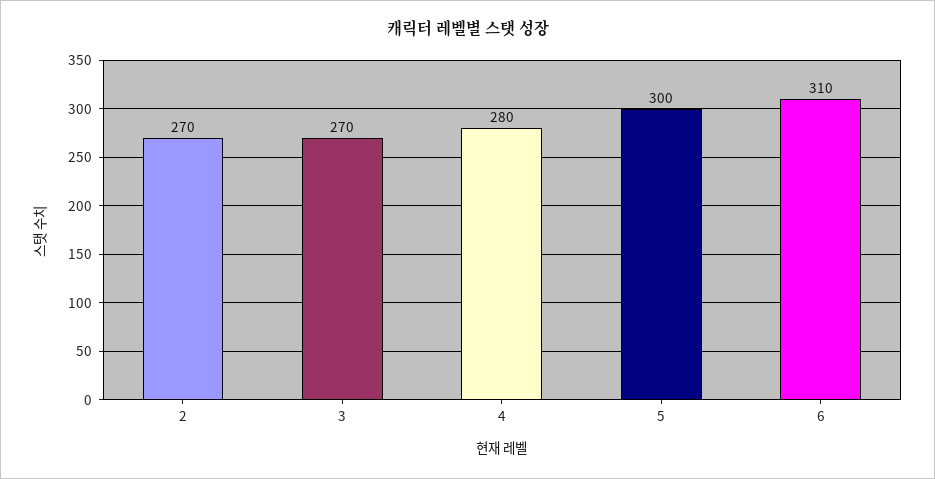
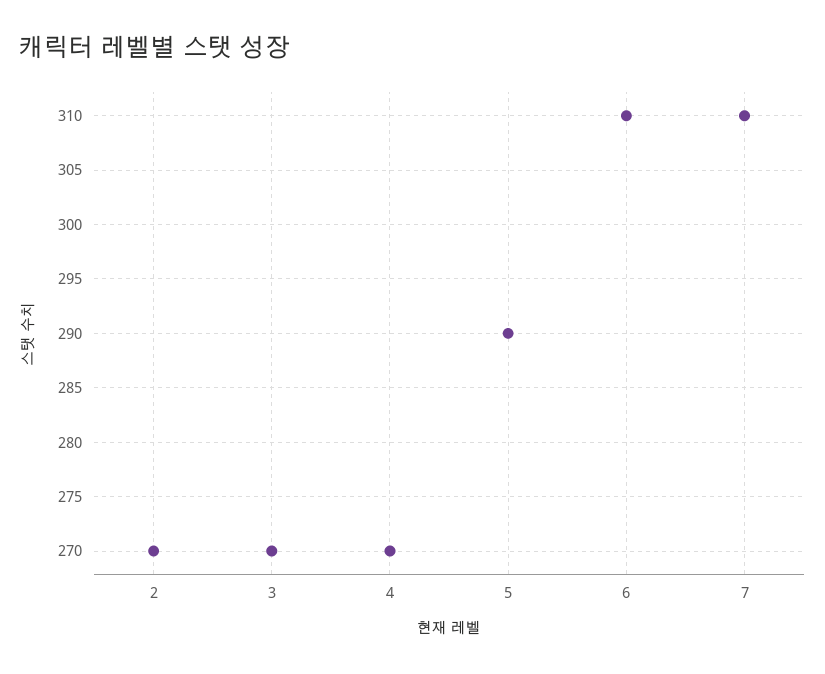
  {
    "2": 270,
    "3": 270,
-   "4": 280,
+   "4": 270,
-   "5": 300,
+   "5": 290,
-   "6": 310
+   "6": 310,
+   "7": 310
  }

